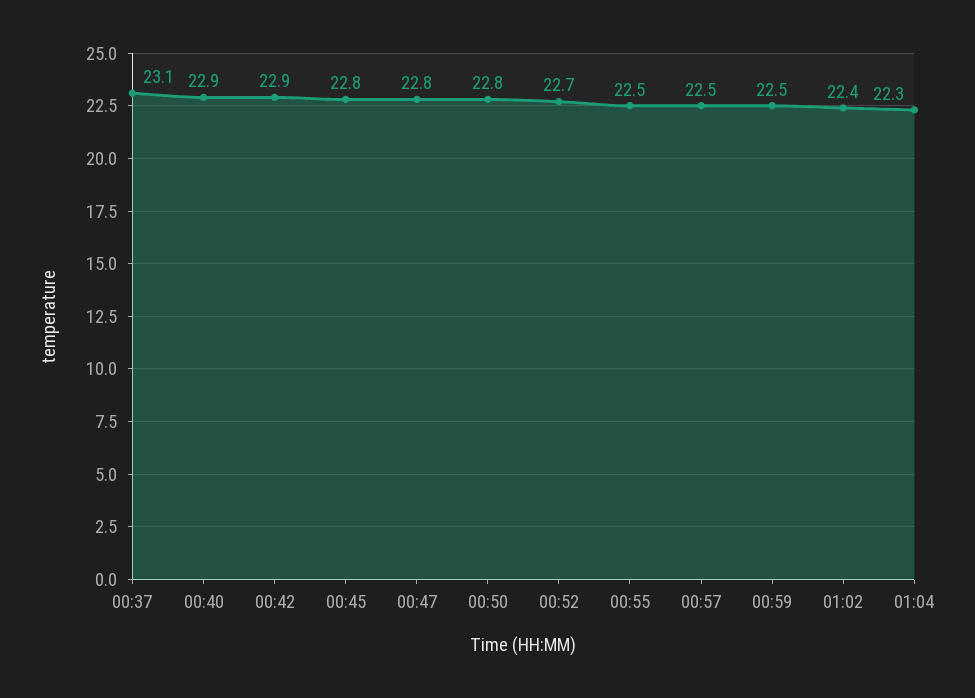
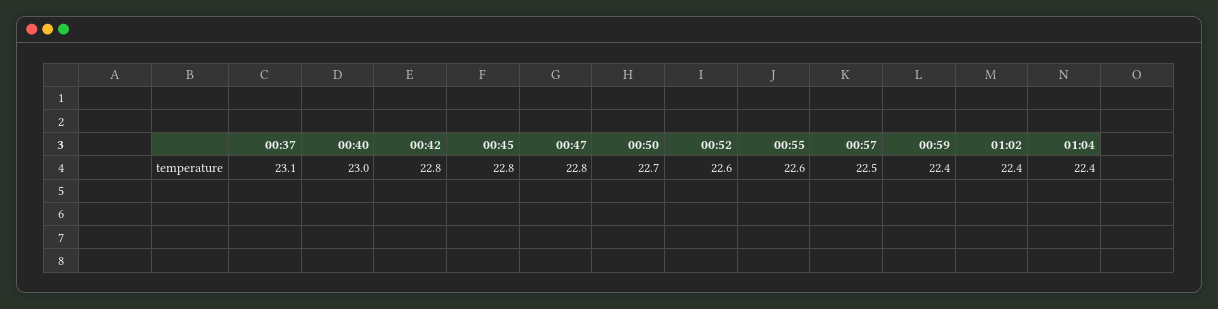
  {
    "00:37": 23.1,
-   "00:40": 22.9,
+   "00:40": 23,
-   "00:42": 22.9,
+   "00:42": 22.8,
    "00:45": 22.8,
    "00:47": 22.8,
-   "00:50": 22.8,
+   "00:50": 22.7,
-   "00:52": 22.7,
+   "00:52": 22.6,
-   "00:55": 22.5,
+   "00:55": 22.6,
    "00:57": 22.5,
-   "00:59": 22.5,
+   "00:59": 22.4,
    "01:02": 22.4,
-   "01:04": 22.3
+   "01:04": 22.4
  }

